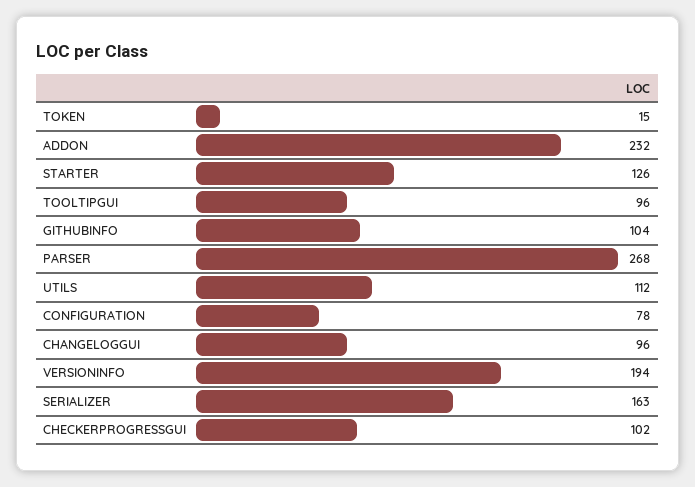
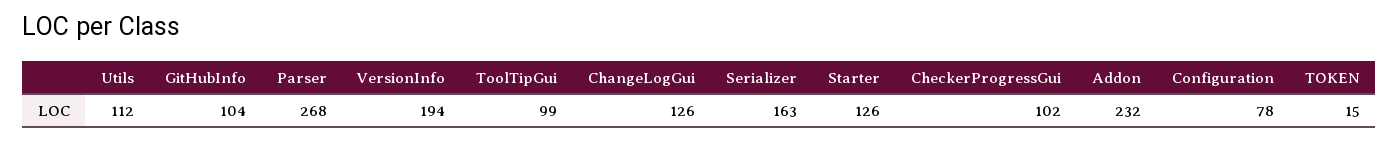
  {
    "TOKEN": 15,
    "ADDON": 232,
    "STARTER": 126,
-   "TOOLTIPGUI": 96,
+   "TOOLTIPGUI": 99,
    "GITHUBINFO": 104,
    "PARSER": 268,
    "UTILS": 112,
    "CONFIGURATION": 78,
-   "CHANGELOGGUI": 96,
+   "CHANGELOGGUI": 126,
    "VERSIONINFO": 194,
    "SERIALIZER": 163,
    "CHECKERPROGRESSGUI": 102
  }

